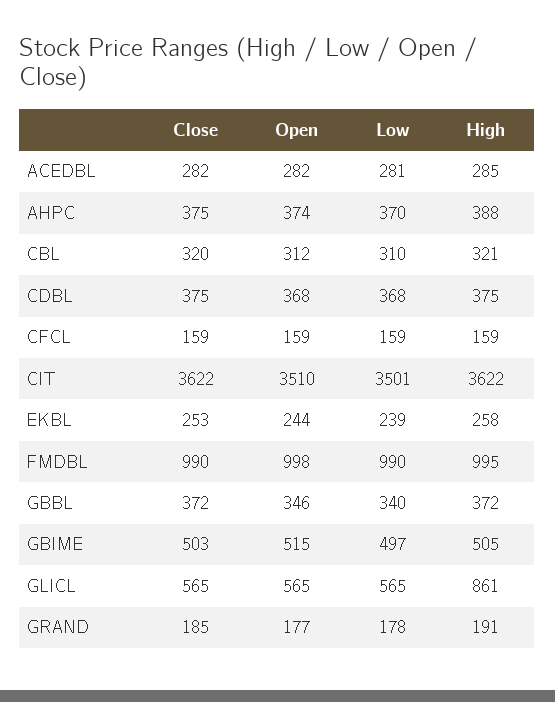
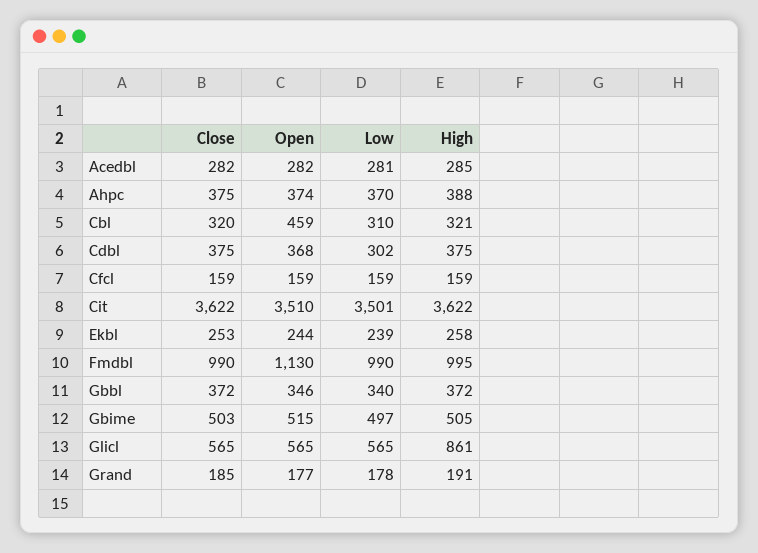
  {
    "Close": {
      "ACEDBL": 282,
      "AHPC": 375,
      "CBL": 320,
      "CDBL": 375,
      "CFCL": 159,
      "CIT": 3622,
      "EKBL": 253,
      "FMDBL": 990,
      "GBBL": 372,
      "GBIME": 503,
      "GLICL": 565,
      "GRAND": 185
    },
    "Open": {
      "ACEDBL": 282,
      "AHPC": 374,
-     "CBL": 312,
+     "CBL": 459,
      "CDBL": 368,
      "CFCL": 159,
      "CIT": 3510,
      "EKBL": 244,
-     "FMDBL": 998,
+     "FMDBL": 1130,
      "GBBL": 346,
      "GBIME": 515,
      "GLICL": 565,
      "GRAND": 177
    },
    "Low": {
      "ACEDBL": 281,
      "AHPC": 370,
      "CBL": 310,
-     "CDBL": 368,
+     "CDBL": 302,
      "CFCL": 159,
      "CIT": 3501,
      "EKBL": 239,
      "FMDBL": 990,
      "GBBL": 340,
      "GBIME": 497,
      "GLICL": 565,
      "GRAND": 178
    },
    "High": {
      "ACEDBL": 285,
      "AHPC": 388,
      "CBL": 321,
      "CDBL": 375,
      "CFCL": 159,
      "CIT": 3622,
      "EKBL": 258,
      "FMDBL": 995,
      "GBBL": 372,
      "GBIME": 505,
      "GLICL": 861,
      "GRAND": 191
    }
  }

